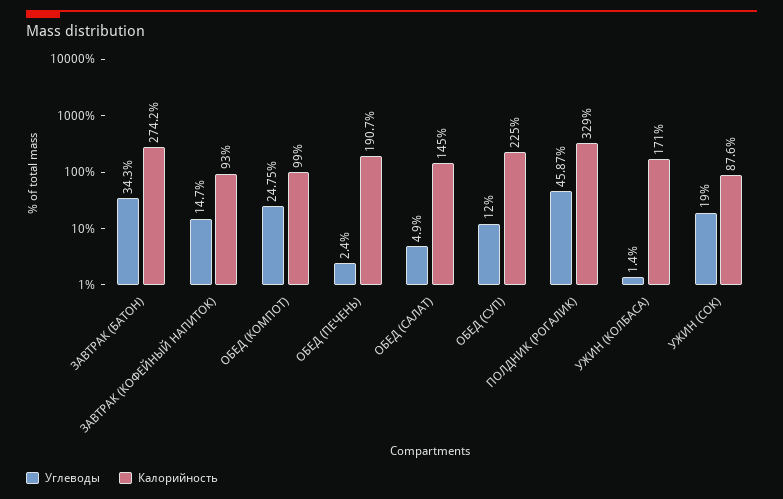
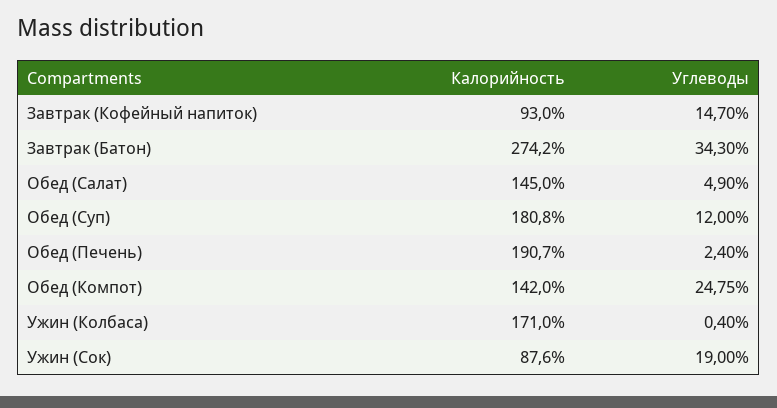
  {
    "Углеводы": {
      "ЗАВТРАК (БАТОН)": 34.3,
      "ЗАВТРАК (КОФЕЙНЫЙ НАПИТОК)": 14.7,
      "ОБЕД (КОМПОТ)": 24.75,
      "ОБЕД (ПЕЧЕНЬ)": 2.4,
      "ОБЕД (САЛАТ)": 4.9,
      "ОБЕД (СУП)": 12,
-     "ПОЛДНИК (РОГАЛИК)": 45.87,
-     "УЖИН (КОЛБАСА)": 1.4,
+     "УЖИН (КОЛБАСА)": 0.4,
      "УЖИН (СОК)": 19
    },
    "Калорийность": {
      "ЗАВТРАК (БАТОН)": 274.2,
      "ЗАВТРАК (КОФЕЙНЫЙ НАПИТОК)": 93,
-     "ОБЕД (КОМПОТ)": 99,
+     "ОБЕД (КОМПОТ)": 142,
      "ОБЕД (ПЕЧЕНЬ)": 190.7,
      "ОБЕД (САЛАТ)": 145,
-     "ОБЕД (СУП)": 225,
+     "ОБЕД (СУП)": 180.8,
-     "ПОЛДНИК (РОГАЛИК)": 329,
      "УЖИН (КОЛБАСА)": 171,
      "УЖИН (СОК)": 87.6
    }
  }

